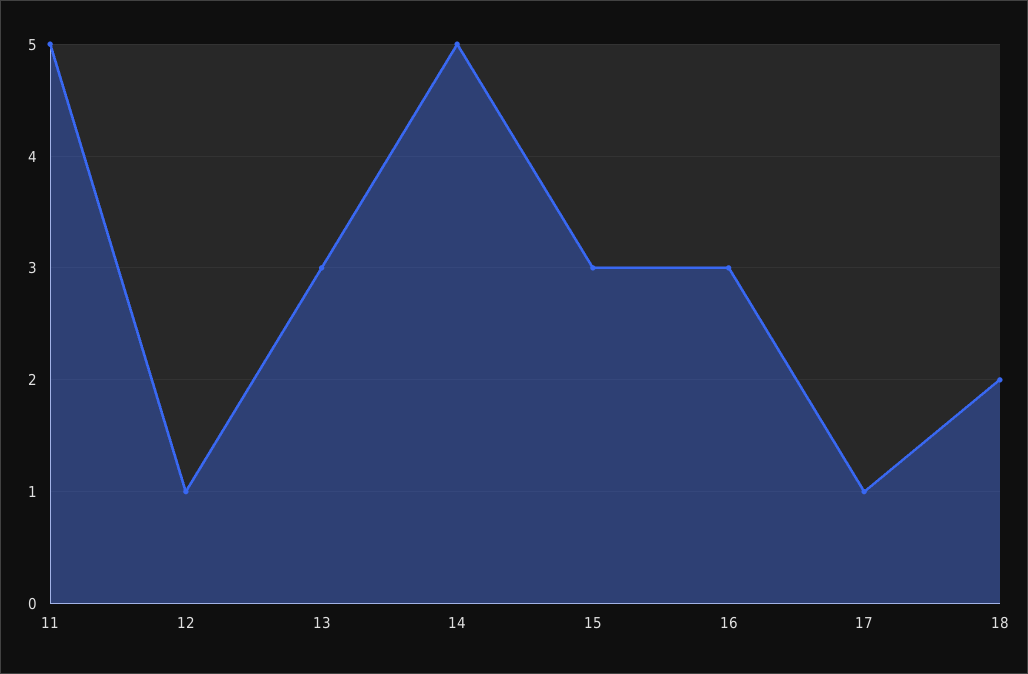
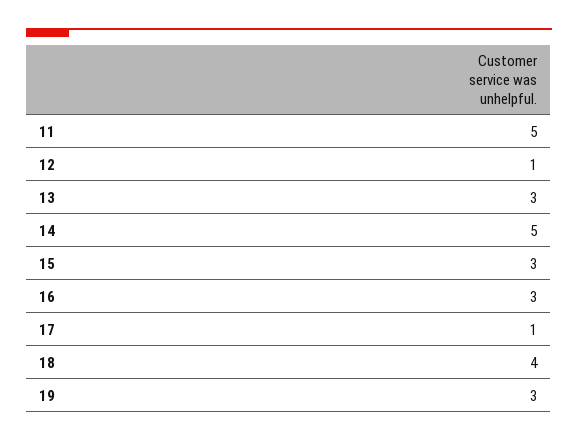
  {
    "11": 5,
    "12": 1,
    "13": 3,
    "14": 5,
    "15": 3,
    "16": 3,
    "17": 1,
-   "18": 2
+   "18": 4,
+   "19": 3
  }

